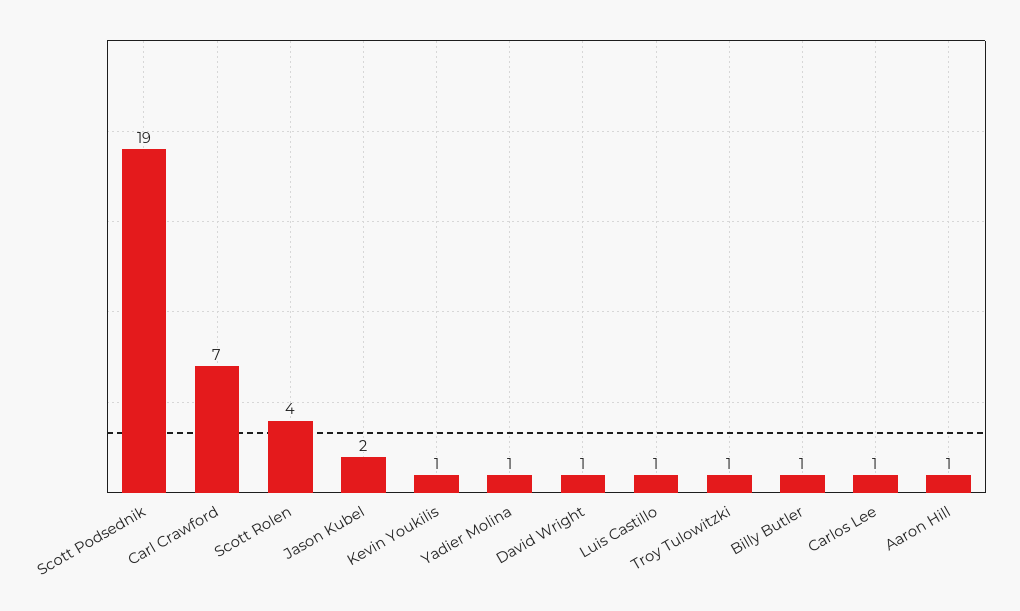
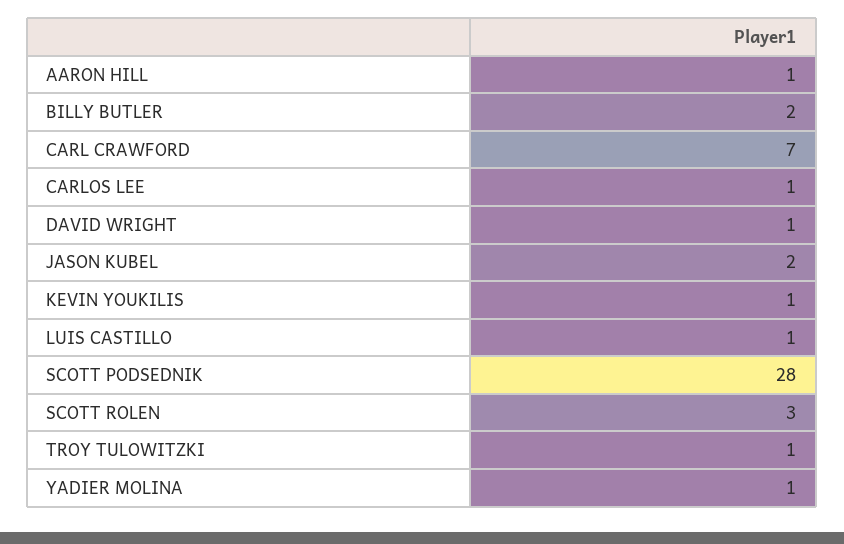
  {
-   "Scott Podsednik": 19,
+   "Scott Podsednik": 28,
    "Carl Crawford": 7,
-   "Scott Rolen": 4,
+   "Scott Rolen": 3,
    "Jason Kubel": 2,
    "Kevin Youkilis": 1,
    "Yadier Molina": 1,
    "David Wright": 1,
    "Luis Castillo": 1,
    "Troy Tulowitzki": 1,
-   "Billy Butler": 1,
+   "Billy Butler": 2,
    "Carlos Lee": 1,
    "Aaron Hill": 1
  }

